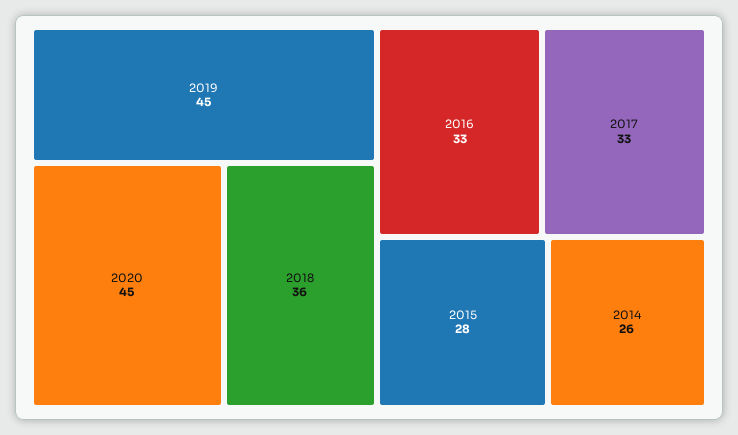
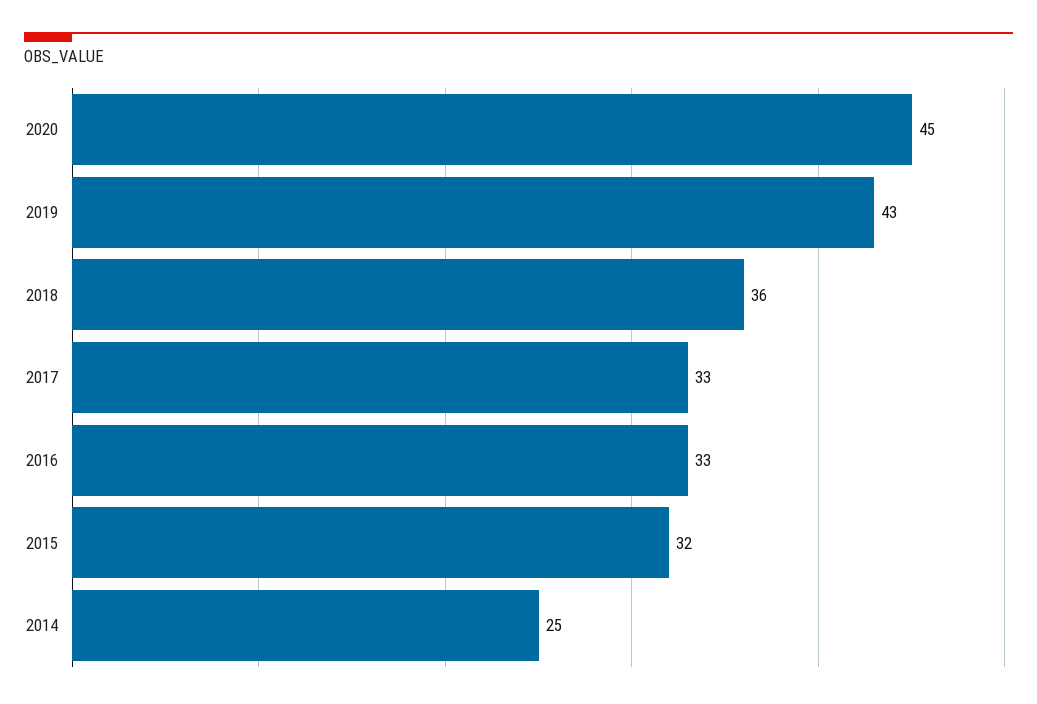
  {
-   "2019": 45,
+   "2019": 43,
    "2020": 45,
    "2018": 36,
    "2016": 33,
    "2017": 33,
-   "2015": 28,
+   "2015": 32,
-   "2014": 26
+   "2014": 25
  }

